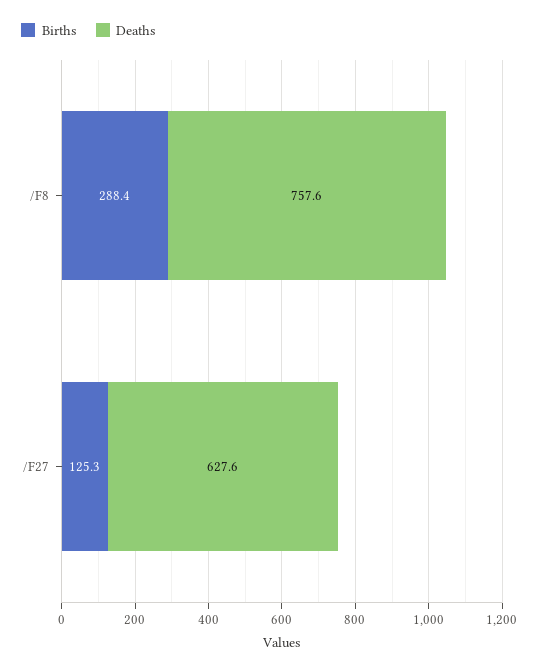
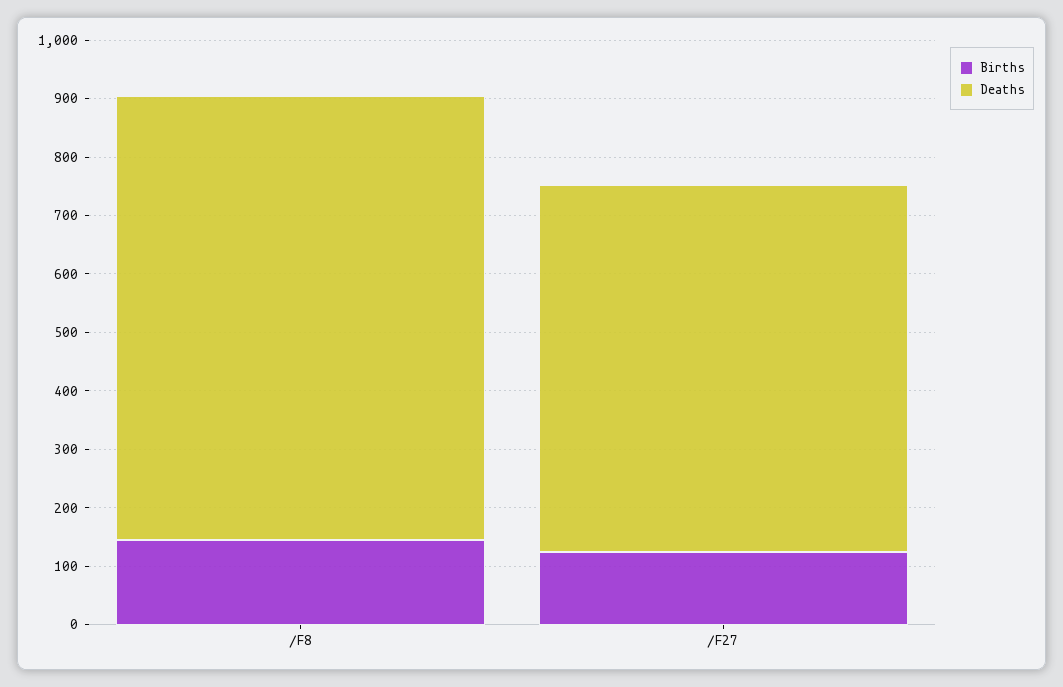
  {
    "Births": {
-     "/F8": 288.4,
+     "/F8": 140,
      "/F27": 125.3
    },
    "Deaths": {
      "/F8": 757.6,
      "/F27": 627.6
    }
  }

